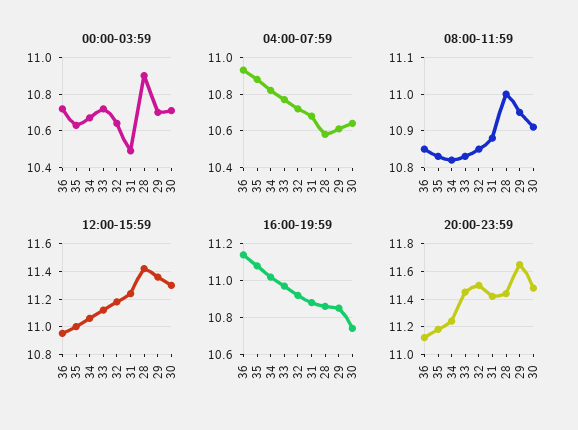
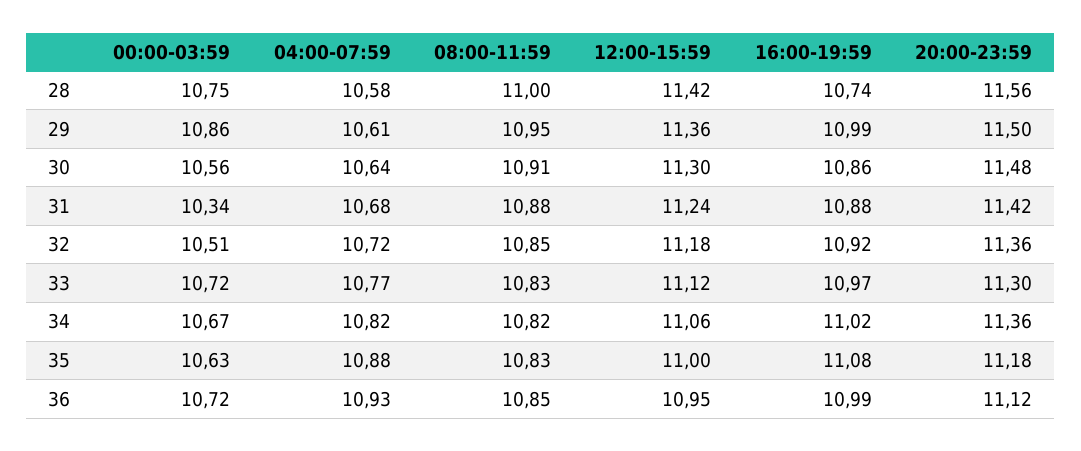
  {
    "00:00-03:59": {
      "36": 10.72,
      "35": 10.63,
      "34": 10.67,
      "33": 10.72,
-     "32": 10.65,
+     "32": 10.51,
-     "31": 10.5,
+     "31": 10.34,
-     "28": 10.9,
+     "28": 10.75,
-     "29": 10.7,
+     "29": 10.86,
-     "30": 10.7
+     "30": 10.56
    },
    "04:00-07:59": {
      "36": 10.93,
      "35": 10.88,
      "34": 10.82,
      "33": 10.77,
      "32": 10.72,
      "31": 10.68,
      "28": 10.58,
      "29": 10.61,
      "30": 10.64
    },
    "08:00-11:59": {
      "36": 10.85,
      "35": 10.83,
      "34": 10.82,
      "33": 10.83,
      "32": 10.85,
      "31": 10.88,
      "28": 11,
      "29": 10.95,
      "30": 10.91
    },
    "12:00-15:59": {
      "36": 10.95,
      "35": 11,
      "34": 11.06,
      "33": 11.12,
      "32": 11.18,
      "31": 11.24,
      "28": 11.42,
      "29": 11.36,
      "30": 11.3
    },
    "16:00-19:59": {
-     "36": 11.15,
+     "36": 10.99,
      "35": 11.08,
      "34": 11.02,
      "33": 10.97,
      "32": 10.92,
      "31": 10.88,
-     "28": 10.85,
+     "28": 10.74,
-     "29": 10.85,
+     "29": 10.99,
-     "30": 10.75
+     "30": 10.86
    },
    "20:00-23:59": {
      "36": 11.12,
      "35": 11.18,
-     "34": 11.25,
+     "34": 11.36,
-     "33": 11.45,
+     "33": 11.3,
-     "32": 11.5,
+     "32": 11.36,
      "31": 11.42,
-     "28": 11.45,
+     "28": 11.56,
-     "29": 11.65,
+     "29": 11.5,
      "30": 11.48
    }
  }

